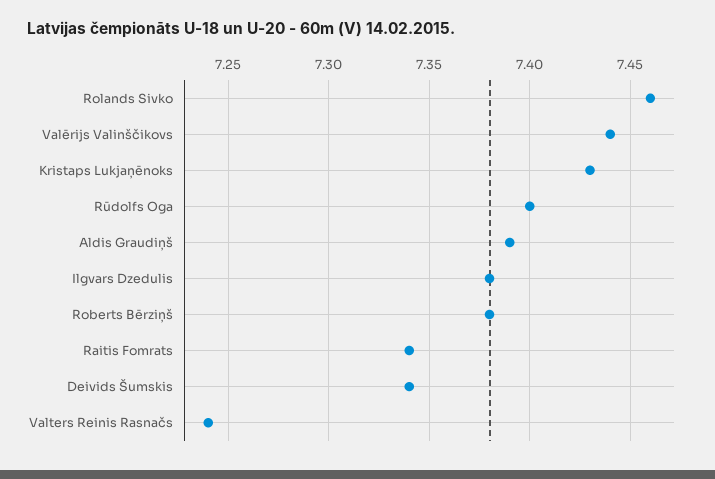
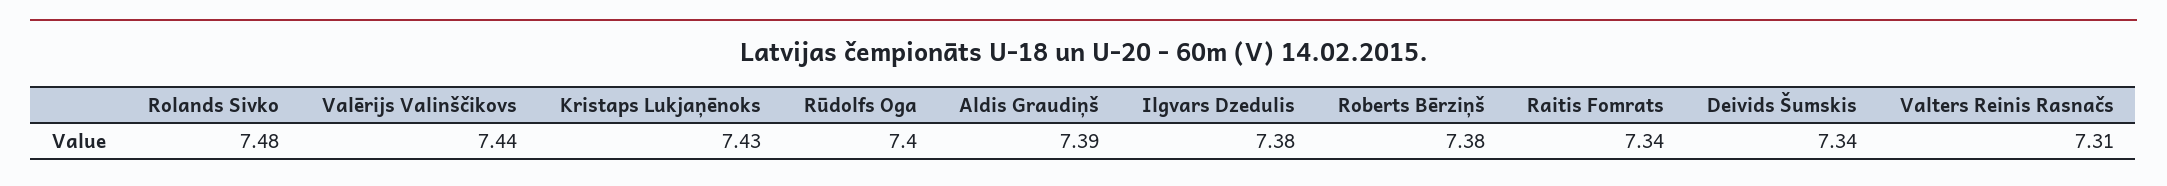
  {
-   "Rolands Sivko": 7.46,
+   "Rolands Sivko": 7.48,
    "Valērijs Valinščikovs": 7.44,
    "Kristaps Lukjaņēnoks": 7.43,
    "Rūdolfs Oga": 7.4,
    "Aldis Graudiņš": 7.39,
    "Ilgvars Dzedulis": 7.38,
    "Roberts Bērziņš": 7.38,
    "Raitis Fomrats": 7.34,
    "Deivids Šumskis": 7.34,
-   "Valters Reinis Rasnačs": 7.24
+   "Valters Reinis Rasnačs": 7.31
  }

